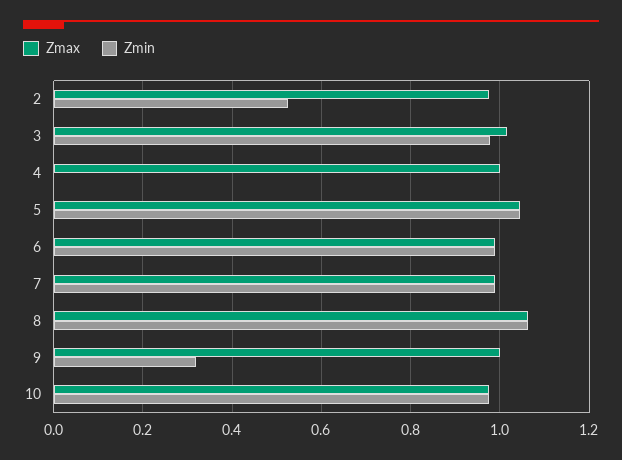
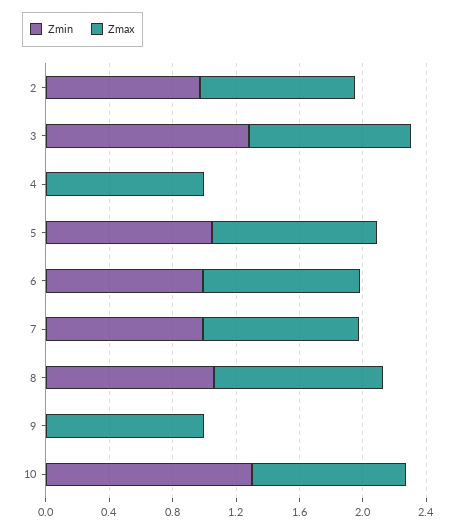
  {
    "Zmax": {
      "2": 0.98,
      "3": 1.02,
      "4": 1,
      "5": 1.04,
      "6": 1,
      "7": 0.98,
      "8": 1.06,
      "9": 1,
      "10": 0.98
    },
    "Zmin": {
-     "2": 0.52,
+     "2": 1,
-     "3": 0.98,
+     "3": 1.3,
      "4": 0,
      "5": 1.04,
      "6": 1,
      "7": 0.98,
      "8": 1.06,
-     "9": 0.32,
+     "9": 0,
-     "10": 0.98
+     "10": 1.3
    }
  }

